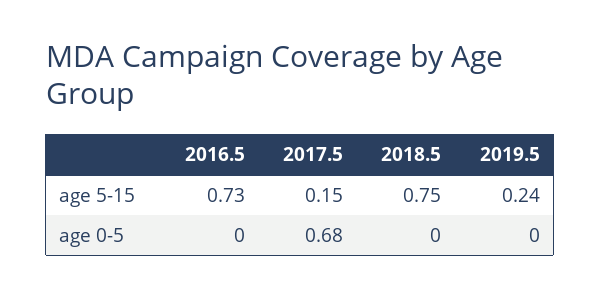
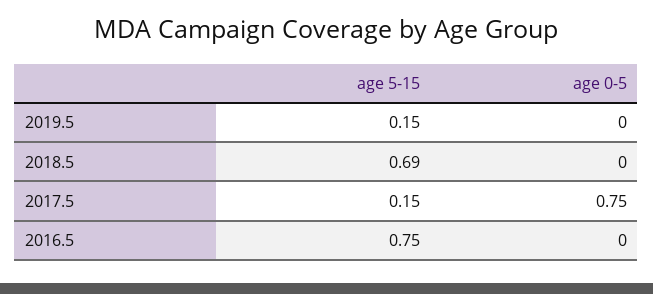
  {
    "2016.5": {
-     "age 5-15": 0.73,
+     "age 5-15": 0.75,
      "age 0-5": 0
    },
    "2017.5": {
      "age 5-15": 0.15,
-     "age 0-5": 0.68
+     "age 0-5": 0.75
    },
    "2018.5": {
-     "age 5-15": 0.75,
+     "age 5-15": 0.69,
      "age 0-5": 0
    },
    "2019.5": {
-     "age 5-15": 0.24,
+     "age 5-15": 0.15,
      "age 0-5": 0
    }
  }

